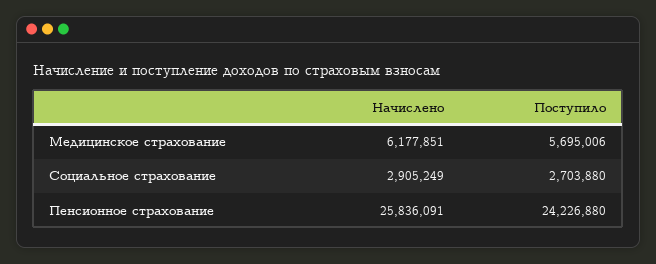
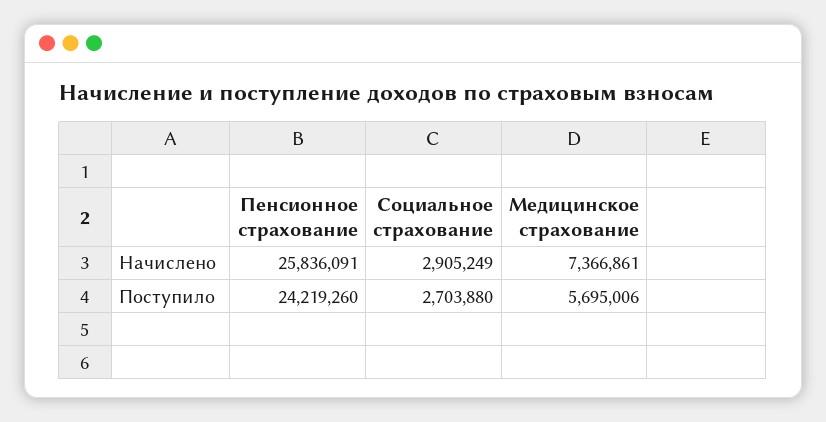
  {
    "Начислено": {
-     "Медицинское страхование": 6177851,
+     "Медицинское страхование": 7366861,
      "Социальное страхование": 2905249,
      "Пенсионное страхование": 25836091
    },
    "Поступило": {
      "Медицинское страхование": 5695006,
      "Социальное страхование": 2703880,
-     "Пенсионное страхование": 24226880
+     "Пенсионное страхование": 24219260
    }
  }

